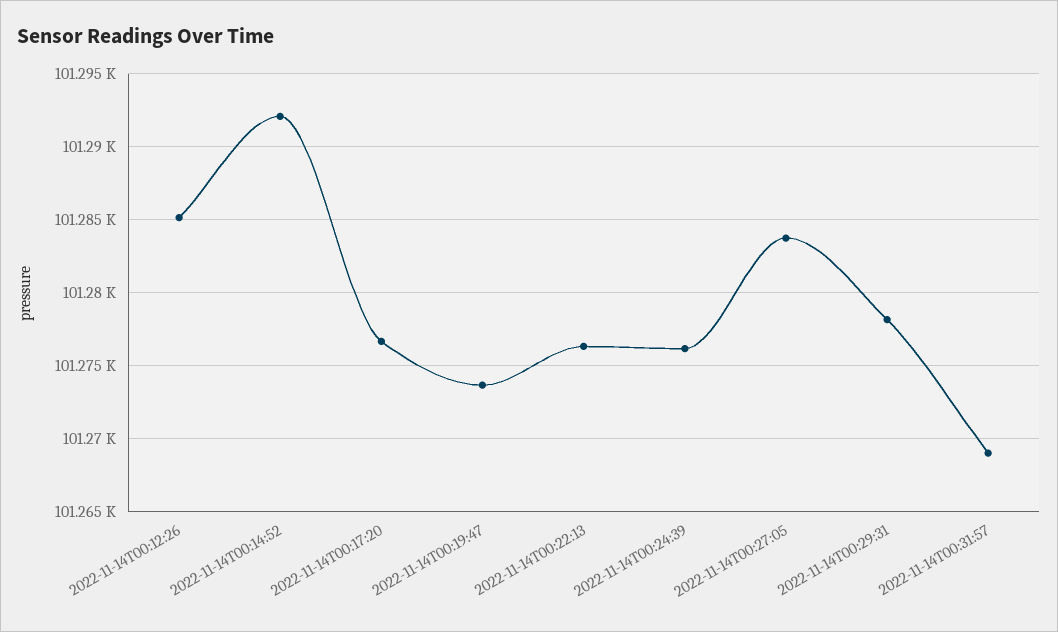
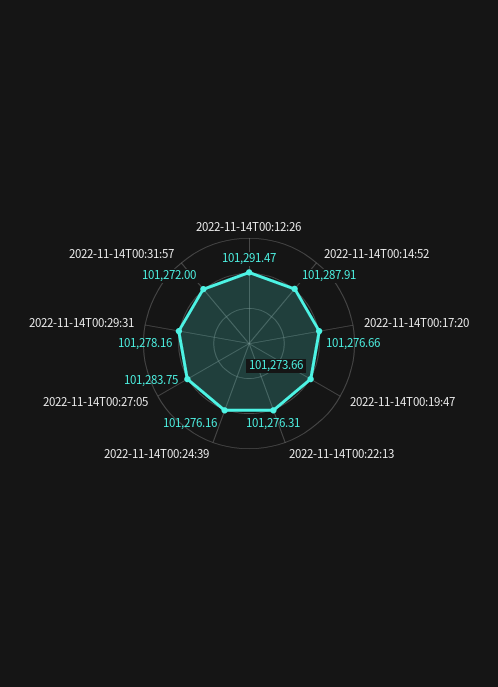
  {
-   "2022-11-14T00:12:26": 101285,
+   "2022-11-14T00:12:26": 101291.47,
-   "2022-11-14T00:14:52": 101292,
+   "2022-11-14T00:14:52": 101287.91,
    "2022-11-14T00:17:20": 101276.66,
    "2022-11-14T00:19:47": 101273.66,
    "2022-11-14T00:22:13": 101276.31,
    "2022-11-14T00:24:39": 101276.16,
    "2022-11-14T00:27:05": 101283.75,
    "2022-11-14T00:29:31": 101278.16,
-   "2022-11-14T00:31:57": 101269
+   "2022-11-14T00:31:57": 101272
  }

